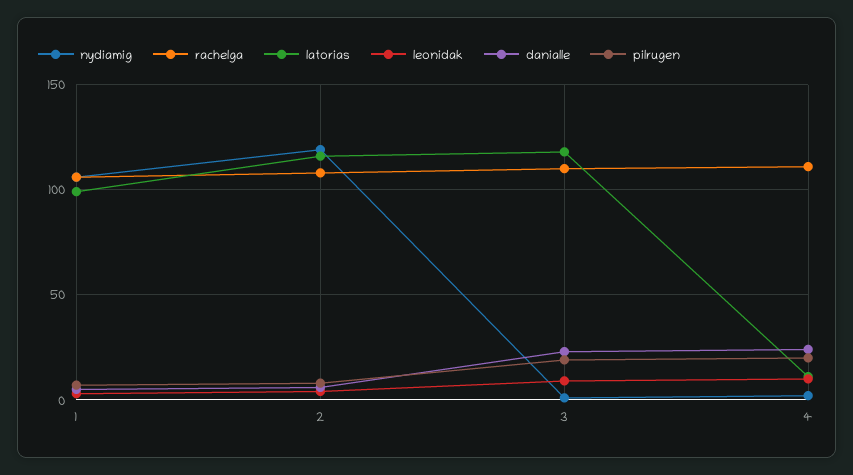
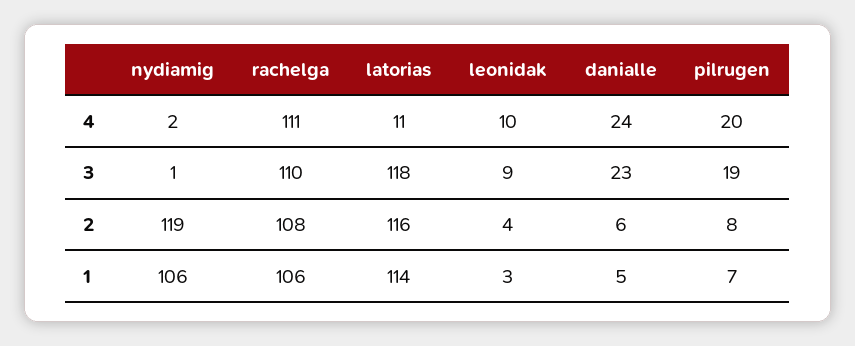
  {
    "nydiamig": {
      "1": 106,
      "2": 119,
      "3": 1,
      "4": 2
    },
    "rachelga": {
      "1": 106,
      "2": 108,
      "3": 110,
      "4": 111
    },
    "latorias": {
-     "1": 100,
+     "1": 114,
      "2": 116,
      "3": 118,
      "4": 11
    },
    "leonidak": {
      "1": 3,
      "2": 4,
      "3": 9,
      "4": 10
    },
    "danialle": {
      "1": 5,
      "2": 6,
      "3": 23,
      "4": 24
    },
    "pilrugen": {
      "1": 7,
      "2": 8,
      "3": 19,
      "4": 20
    }
  }

